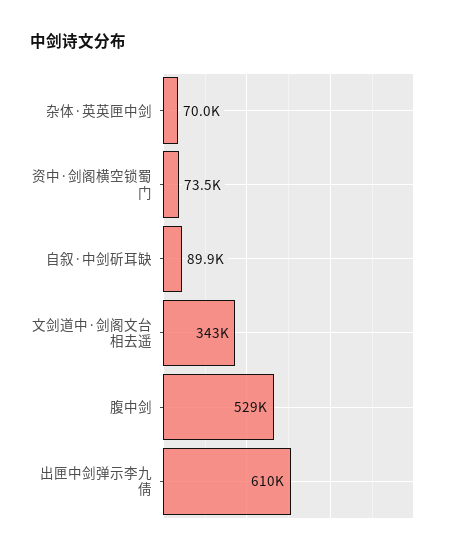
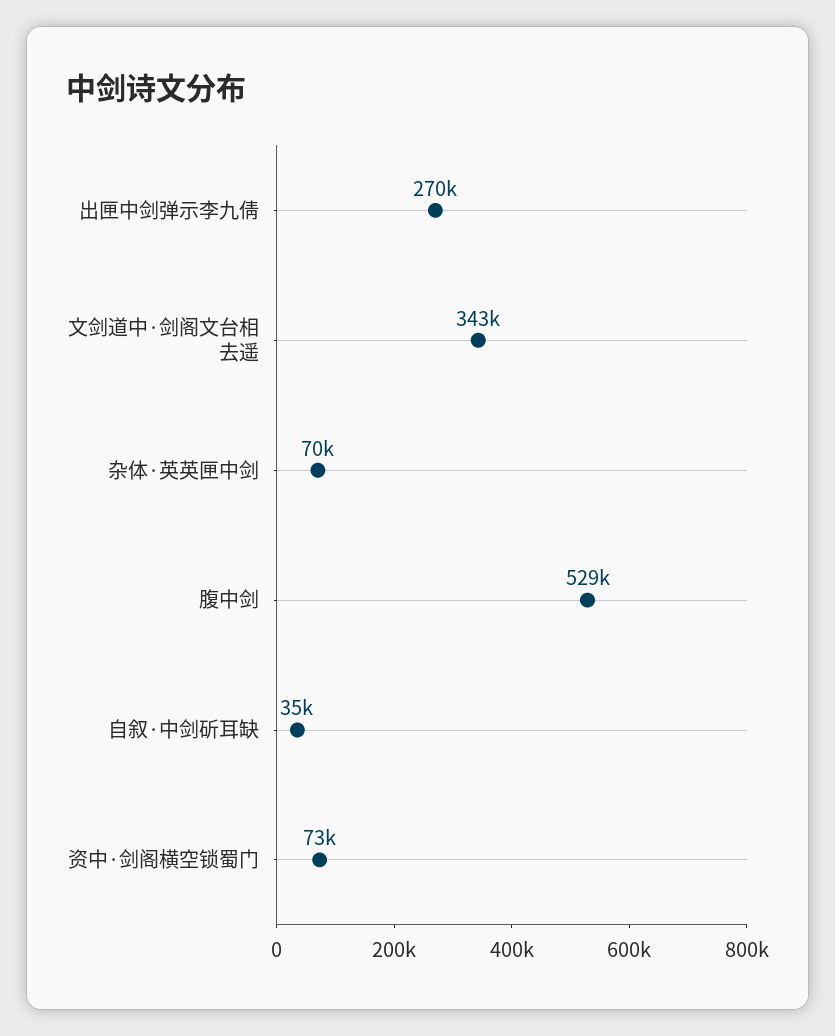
  {
    "杂体·英英匣中剑": 70000,
    "资中·剑阁横空锁蜀门": 73500,
-   "自叙·中剑斫耳缺": 89900,
+   "自叙·中剑斫耳缺": 35000,
    "文剑道中·剑阁文台相去遥": 343000,
    "腹中剑": 529000,
-   "出匣中剑弹示李九倩": 610000
+   "出匣中剑弹示李九倩": 270000
  }

